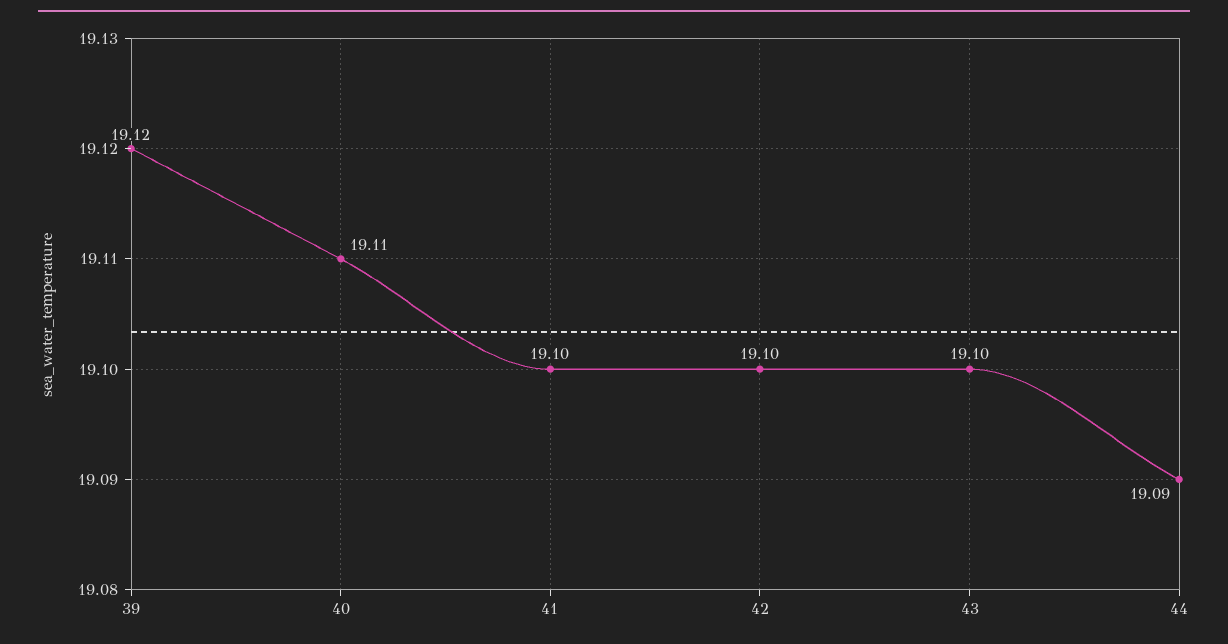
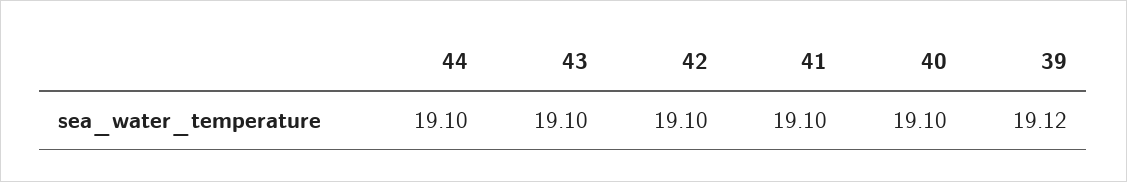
  {
    "39": 19.12,
-   "40": 19.11,
+   "40": 19.1,
    "41": 19.1,
    "42": 19.1,
    "43": 19.1,
-   "44": 19.09
+   "44": 19.1
  }

